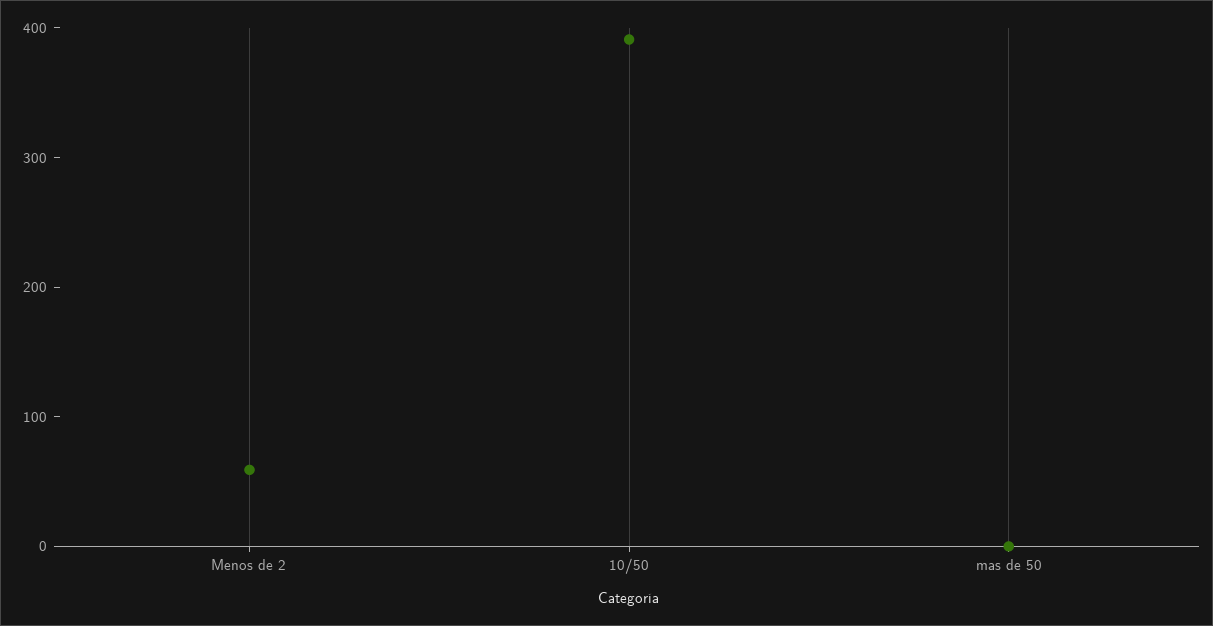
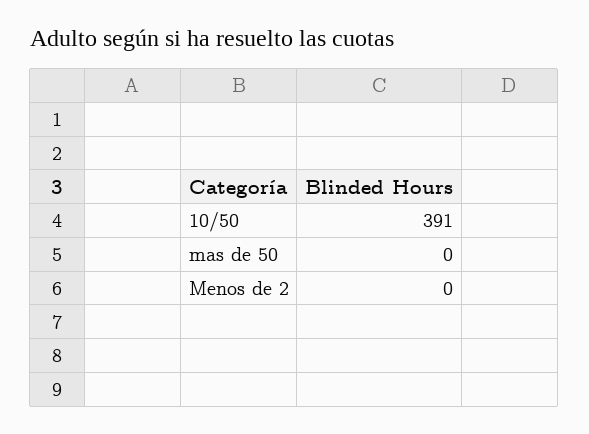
  {
-   "Menos de 2": 60,
+   "Menos de 2": 0,
    "10/50": 391,
    "mas de 50": 0
  }

